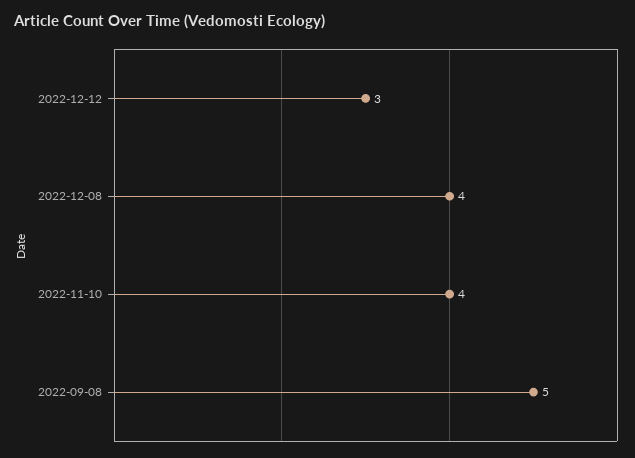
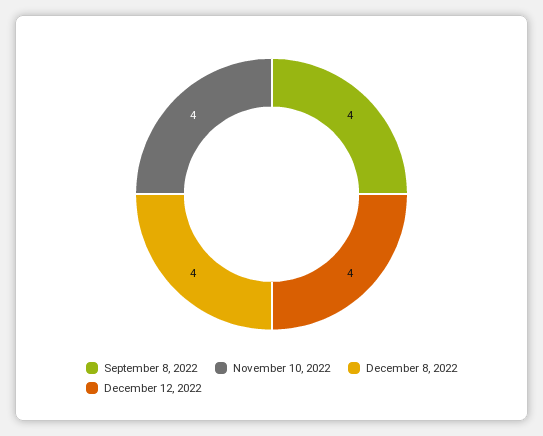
  {
-   "2022-12-12": 3,
+   "2022-12-12": 4,
    "2022-12-08": 4,
    "2022-11-10": 4,
-   "2022-09-08": 5
+   "2022-09-08": 4
  }

